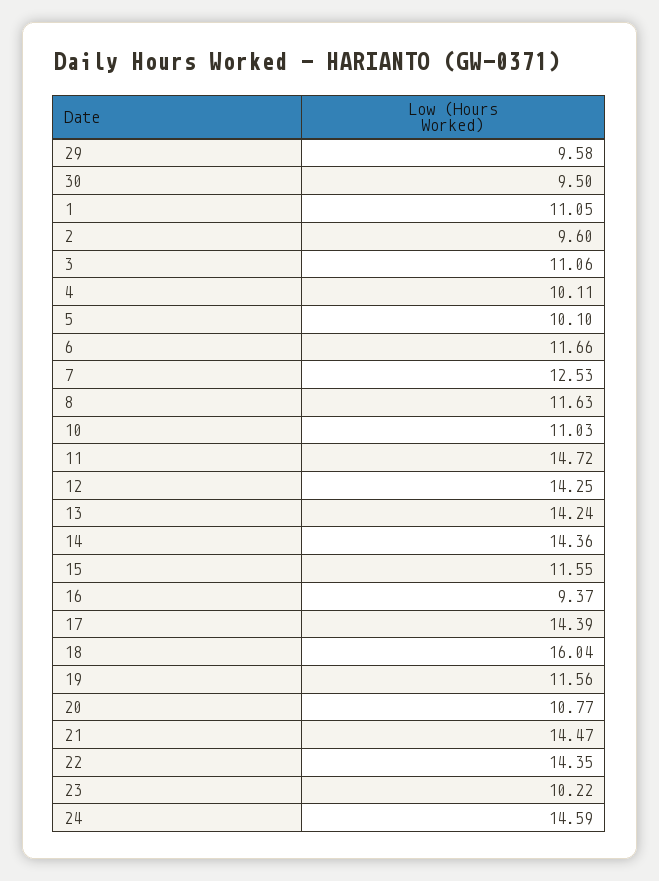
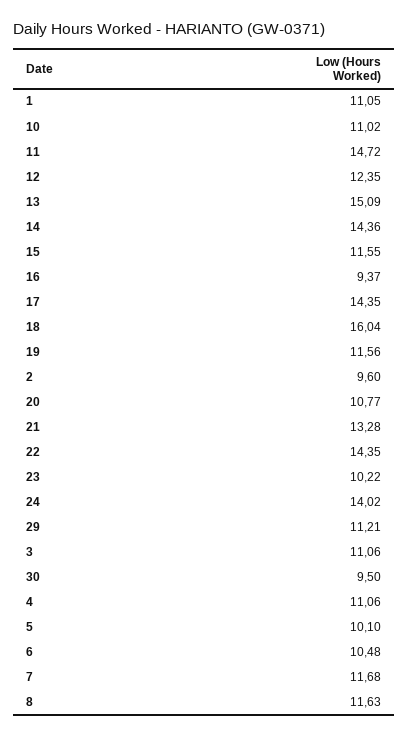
  {
-   "29": 9.58,
+   "29": 11.21,
    "30": 9.5,
    "1": 11.05,
    "2": 9.6,
    "3": 11.06,
-   "4": 10.11,
+   "4": 11.06,
    "5": 10.1,
-   "6": 11.66,
+   "6": 10.48,
-   "7": 12.53,
+   "7": 11.68,
    "8": 11.63,
-   "10": 11.03,
+   "10": 11.02,
    "11": 14.72,
-   "12": 14.25,
+   "12": 12.35,
-   "13": 14.24,
+   "13": 15.09,
    "14": 14.36,
    "15": 11.55,
    "16": 9.37,
-   "17": 14.39,
+   "17": 14.35,
    "18": 16.04,
    "19": 11.56,
    "20": 10.77,
-   "21": 14.47,
+   "21": 13.28,
    "22": 14.35,
    "23": 10.22,
-   "24": 14.59
+   "24": 14.02
  }

